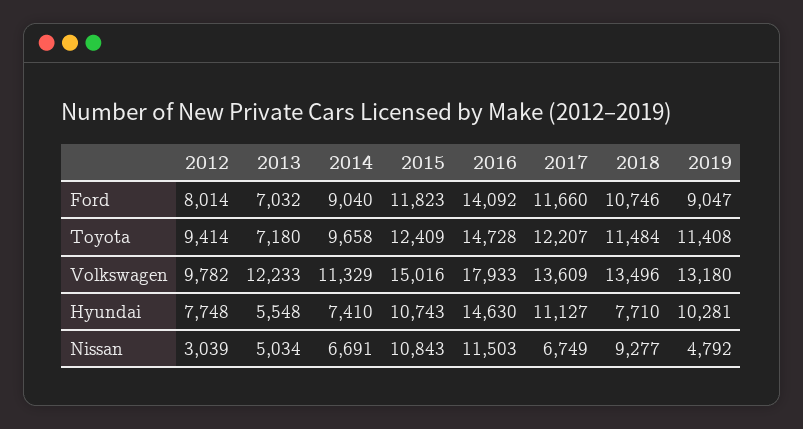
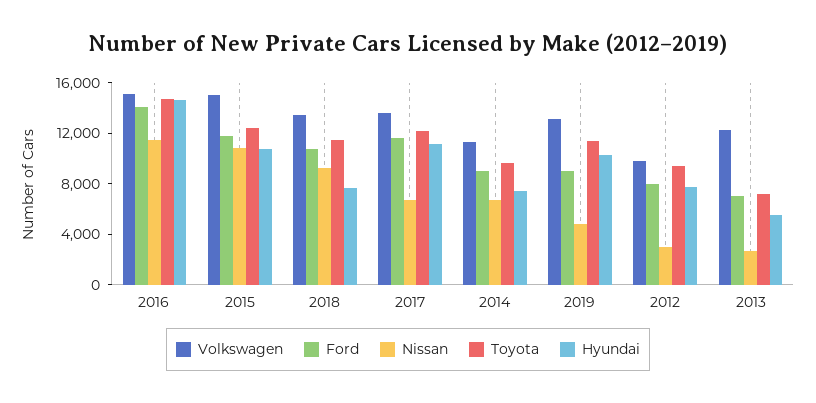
  {
    "Ford": {
      "2012": 8014,
      "2013": 7032,
      "2014": 9040,
      "2015": 11823,
      "2016": 14092,
      "2017": 11660,
      "2018": 10746,
      "2019": 9047
    },
    "Toyota": {
      "2012": 9414,
      "2013": 7180,
      "2014": 9658,
      "2015": 12409,
      "2016": 14728,
      "2017": 12207,
      "2018": 11484,
      "2019": 11408
    },
    "Volkswagen": {
      "2012": 9782,
      "2013": 12233,
      "2014": 11329,
      "2015": 15016,
-     "2016": 17933,
+     "2016": 15000,
      "2017": 13609,
      "2018": 13496,
      "2019": 13180
    },
    "Hyundai": {
      "2012": 7748,
      "2013": 5548,
      "2014": 7410,
      "2015": 10743,
      "2016": 14630,
      "2017": 11127,
      "2018": 7710,
      "2019": 10281
    },
    "Nissan": {
      "2012": 3039,
-     "2013": 5034,
+     "2013": 3000,
      "2014": 6691,
      "2015": 10843,
      "2016": 11503,
      "2017": 6749,
      "2018": 9277,
      "2019": 4792
    }
  }

